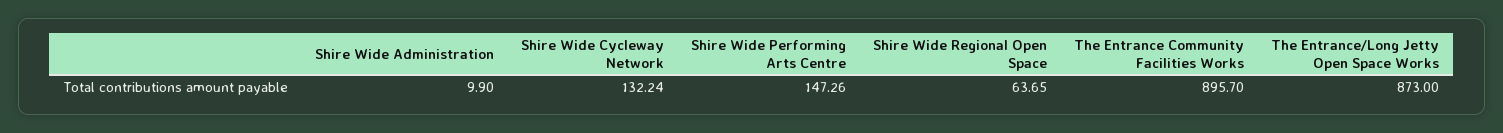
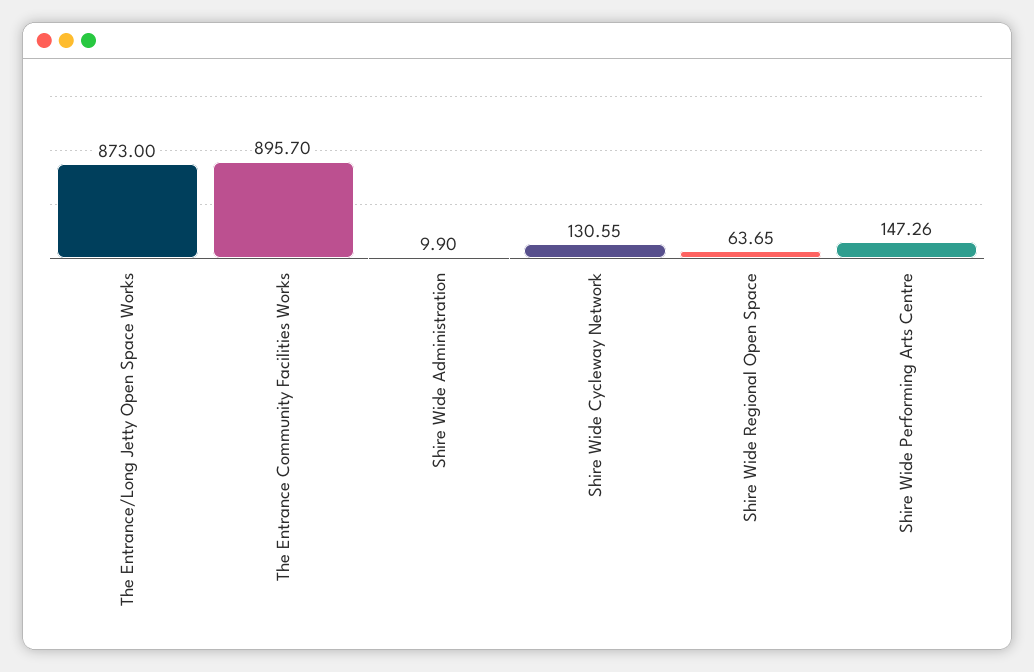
  {
    "Shire Wide Administration": 9.9,
-   "Shire Wide Cycleway Network": 132.24,
+   "Shire Wide Cycleway Network": 130.55,
    "Shire Wide Performing Arts Centre": 147.26,
    "Shire Wide Regional Open Space": 63.65,
    "The Entrance Community Facilities Works": 895.7,
    "The Entrance/Long Jetty Open Space Works": 873
  }

